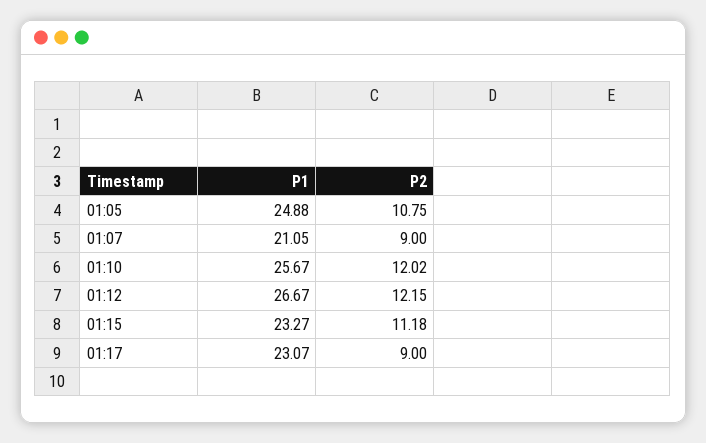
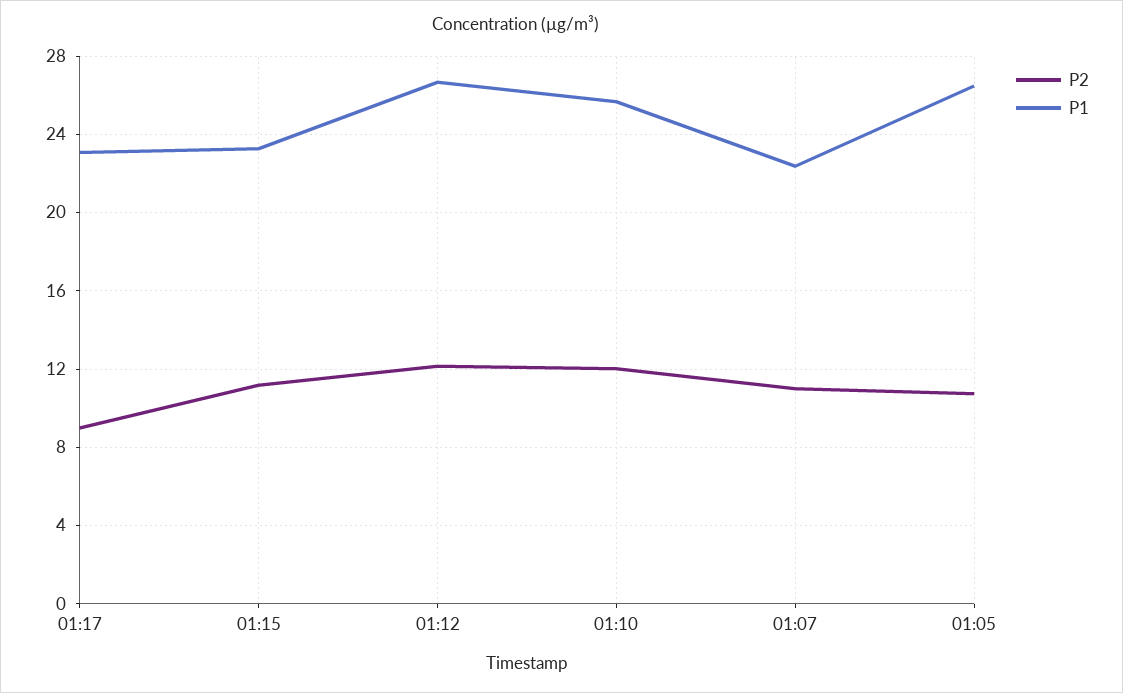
  {
    "P1": {
-     "01:05": 24.88,
+     "01:05": 26.5,
-     "01:07": 21.05,
+     "01:07": 22.5,
      "01:10": 25.67,
      "01:12": 26.67,
      "01:15": 23.27,
      "01:17": 23.07
    },
    "P2": {
      "01:05": 10.75,
-     "01:07": 9,
+     "01:07": 11,
      "01:10": 12.02,
      "01:12": 12.15,
      "01:15": 11.18,
      "01:17": 9
    }
  }

